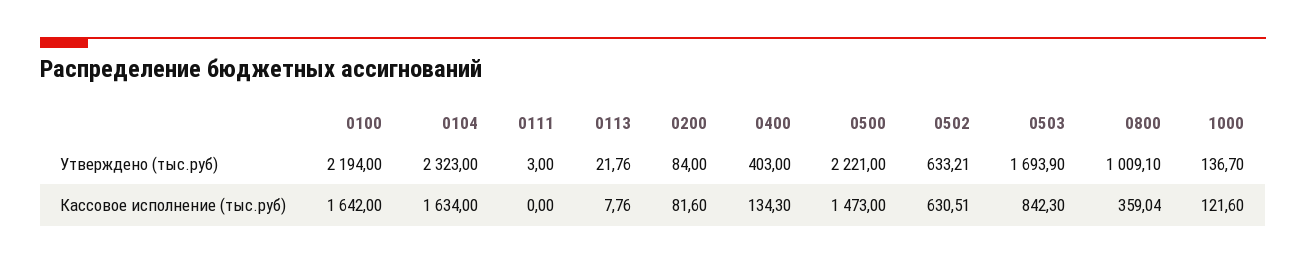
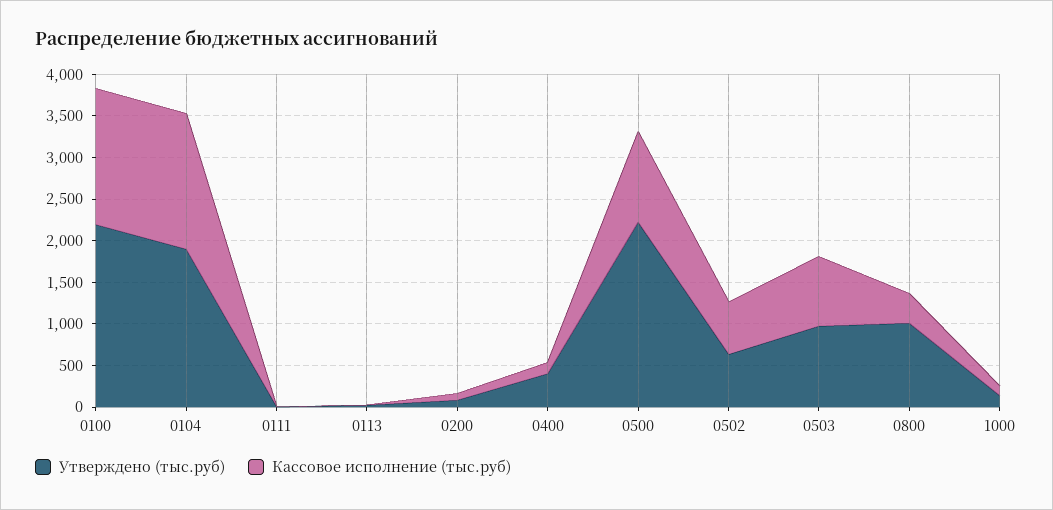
  {
    "Утверждено (тыс.руб)": {
      "0100": 2194,
-     "0104": 2323,
+     "0104": 1900,
      "0111": 3,
      "0113": 21.76,
      "0200": 84,
      "0400": 403,
      "0500": 2221,
      "0502": 633.21,
-     "0503": 1693.9,
+     "0503": 1000,
      "0800": 1009.1,
      "1000": 136.7
    },
    "Кассовое исполнение (тыс.руб)": {
      "0100": 1642,
      "0104": 1634,
      "0111": 0,
      "0113": 7.76,
      "0200": 81.6,
      "0400": 134.3,
-     "0500": 1473,
+     "0500": 1100,
      "0502": 630.51,
      "0503": 842.3,
      "0800": 359.04,
      "1000": 121.6
    }
  }

